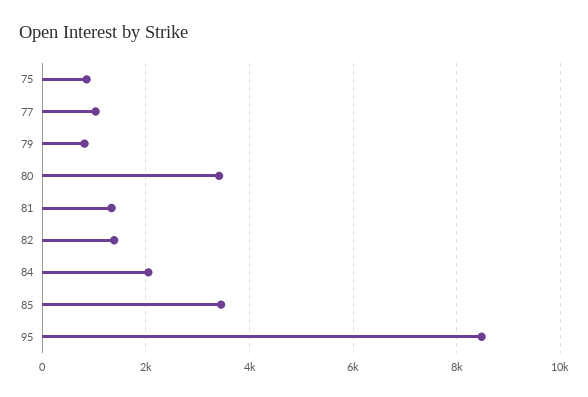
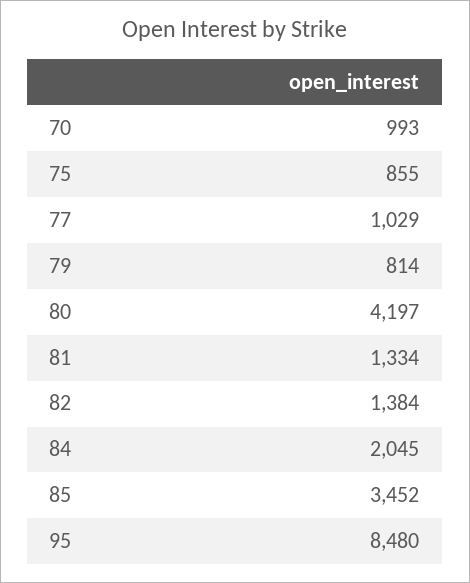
  {
    "75": 855,
    "77": 1029,
    "79": 814,
-   "80": 3400,
+   "80": 4197,
    "81": 1334,
    "82": 1384,
    "84": 2045,
    "85": 3452,
-   "95": 8480
+   "95": 8480,
+   "70": 993
  }

